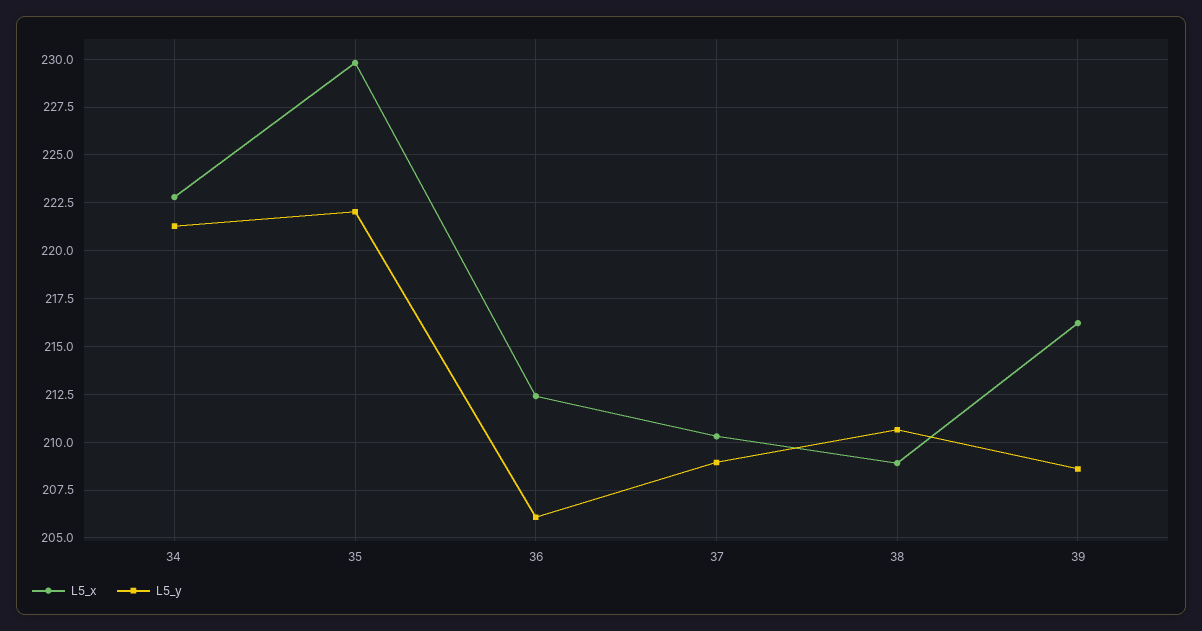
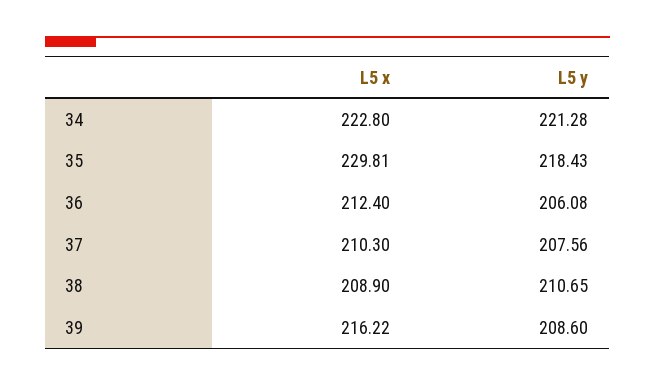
  {
    "L5_x": {
      "34": 222.8,
      "35": 229.81,
      "36": 212.4,
      "37": 210.3,
      "38": 208.9,
      "39": 216.22
    },
    "L5_y": {
      "34": 221.28,
-     "35": 222,
+     "35": 218.43,
      "36": 206.08,
-     "37": 209,
+     "37": 207.56,
      "38": 210.65,
      "39": 208.6
    }
  }

